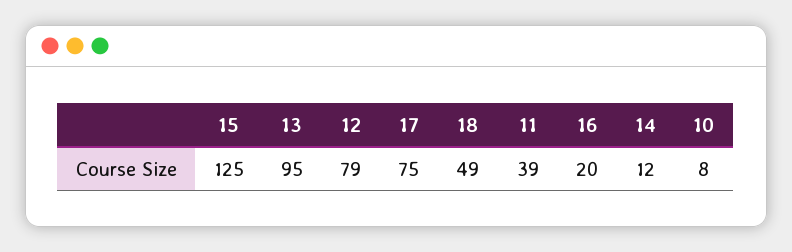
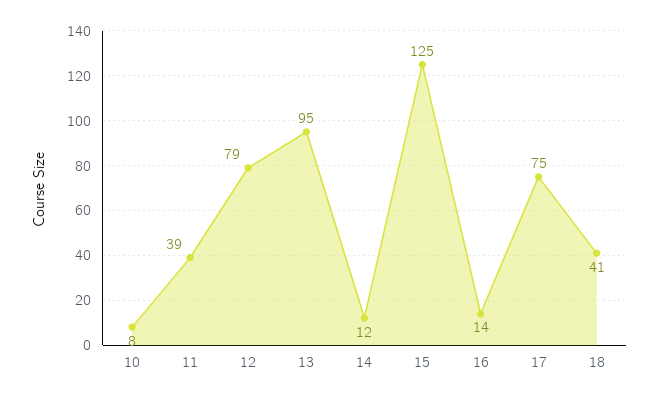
  {
    "15": 125,
    "13": 95,
    "12": 79,
    "17": 75,
-   "18": 49,
+   "18": 41,
    "11": 39,
-   "16": 20,
+   "16": 14,
    "14": 12,
    "10": 8
  }

